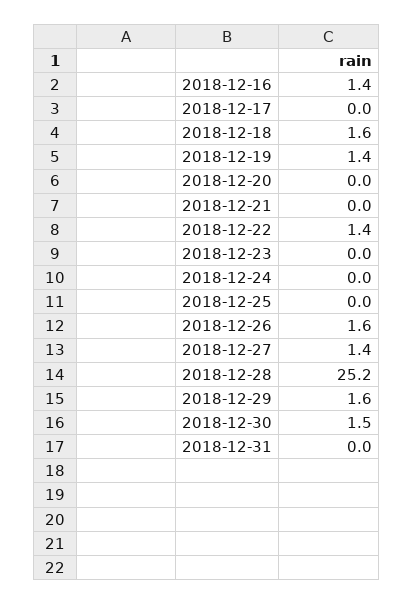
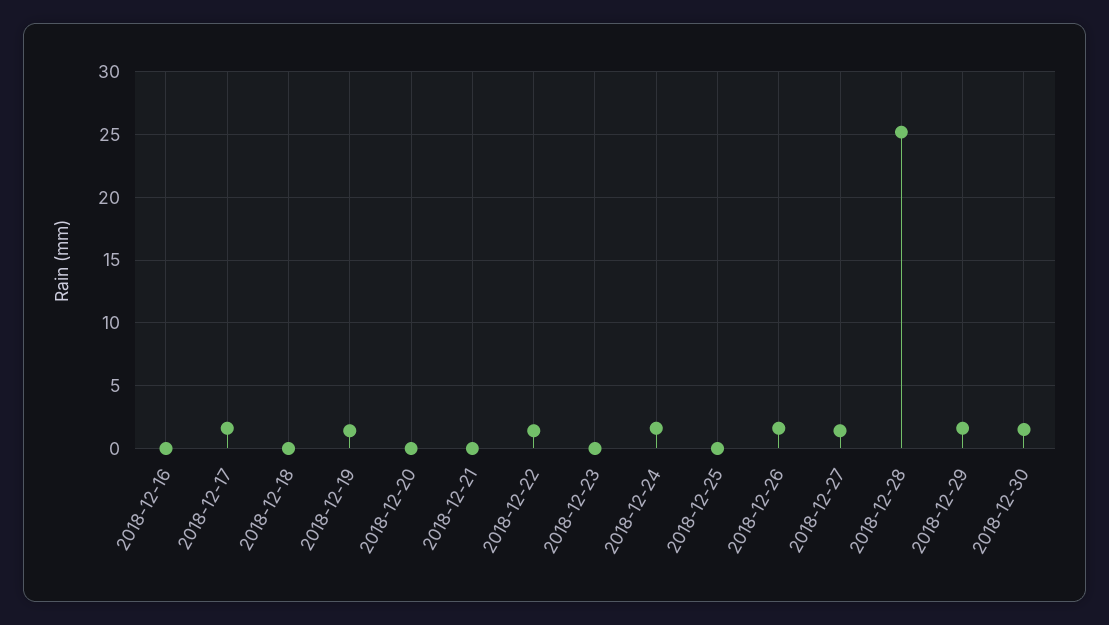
  {
-   "2018-12-16": 1.4,
+   "2018-12-16": 0,
-   "2018-12-17": 0,
+   "2018-12-17": 1.5,
-   "2018-12-18": 1.6,
+   "2018-12-18": 0,
    "2018-12-19": 1.4,
    "2018-12-20": 0,
    "2018-12-21": 0,
    "2018-12-22": 1.4,
    "2018-12-23": 0,
-   "2018-12-24": 0,
+   "2018-12-24": 1.5,
    "2018-12-25": 0,
    "2018-12-26": 1.6,
    "2018-12-27": 1.4,
    "2018-12-28": 25.2,
    "2018-12-29": 1.6,
-   "2018-12-30": 1.5,
+   "2018-12-30": 1.5
-   "2018-12-31": 0
  }

